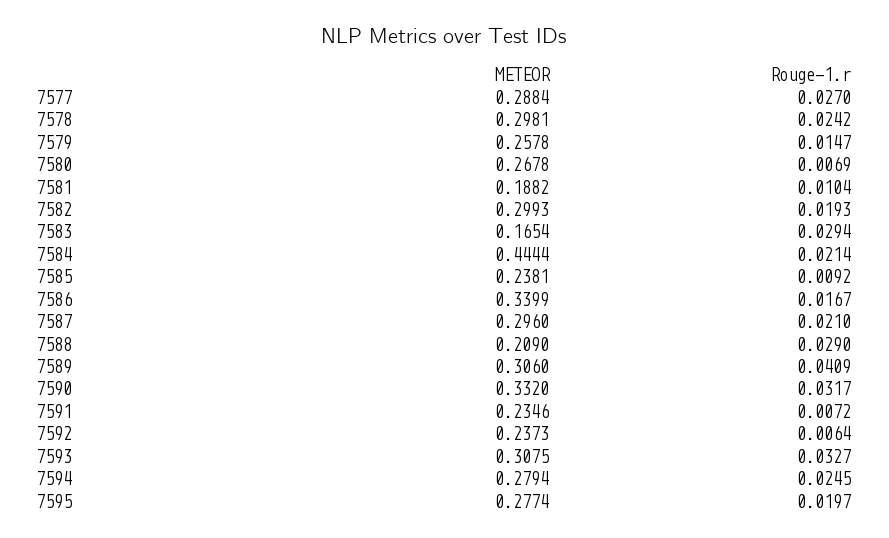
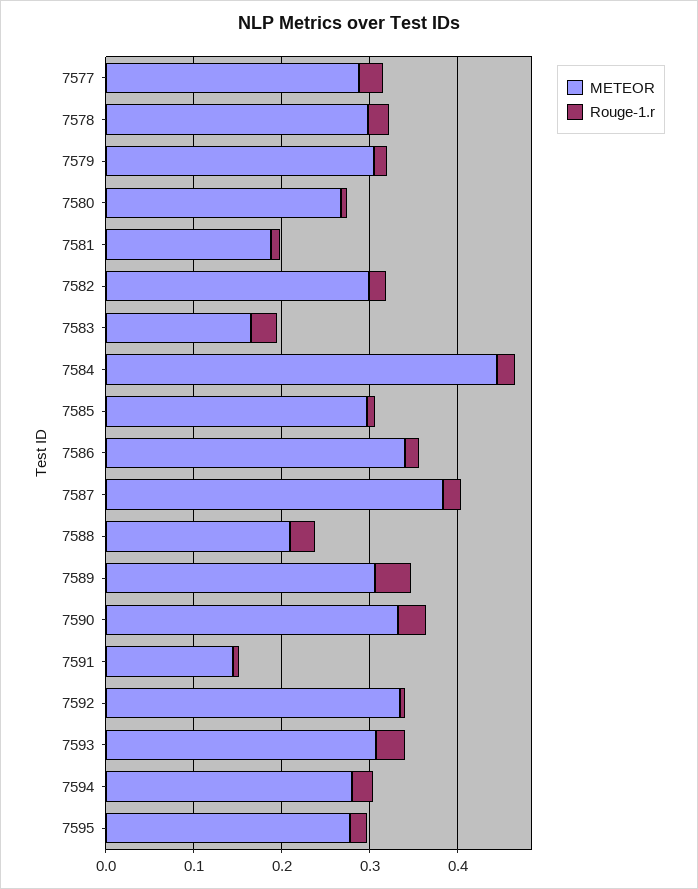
  {
    "METEOR": {
      "7577": 0.2884,
      "7578": 0.2981,
-     "7579": 0.2578,
+     "7579": 0.3,
      "7580": 0.2678,
      "7581": 0.1882,
      "7582": 0.2993,
      "7583": 0.1654,
      "7584": 0.4444,
-     "7585": 0.2381,
+     "7585": 0.3,
      "7586": 0.3399,
-     "7587": 0.296,
+     "7587": 0.38,
      "7588": 0.209,
      "7589": 0.306,
      "7590": 0.332,
-     "7591": 0.2346,
+     "7591": 0.14,
-     "7592": 0.2373,
+     "7592": 0.34,
      "7593": 0.3075,
      "7594": 0.2794,
      "7595": 0.2774
    },
    "Rouge-1.r": {
      "7577": 0.027,
      "7578": 0.0242,
      "7579": 0.0147,
      "7580": 0.0069,
      "7581": 0.0104,
      "7582": 0.0193,
      "7583": 0.0294,
      "7584": 0.0214,
      "7585": 0.0092,
      "7586": 0.0167,
      "7587": 0.021,
      "7588": 0.029,
      "7589": 0.0409,
      "7590": 0.0317,
      "7591": 0.0072,
      "7592": 0.0064,
      "7593": 0.0327,
      "7594": 0.0245,
      "7595": 0.0197
    }
  }

